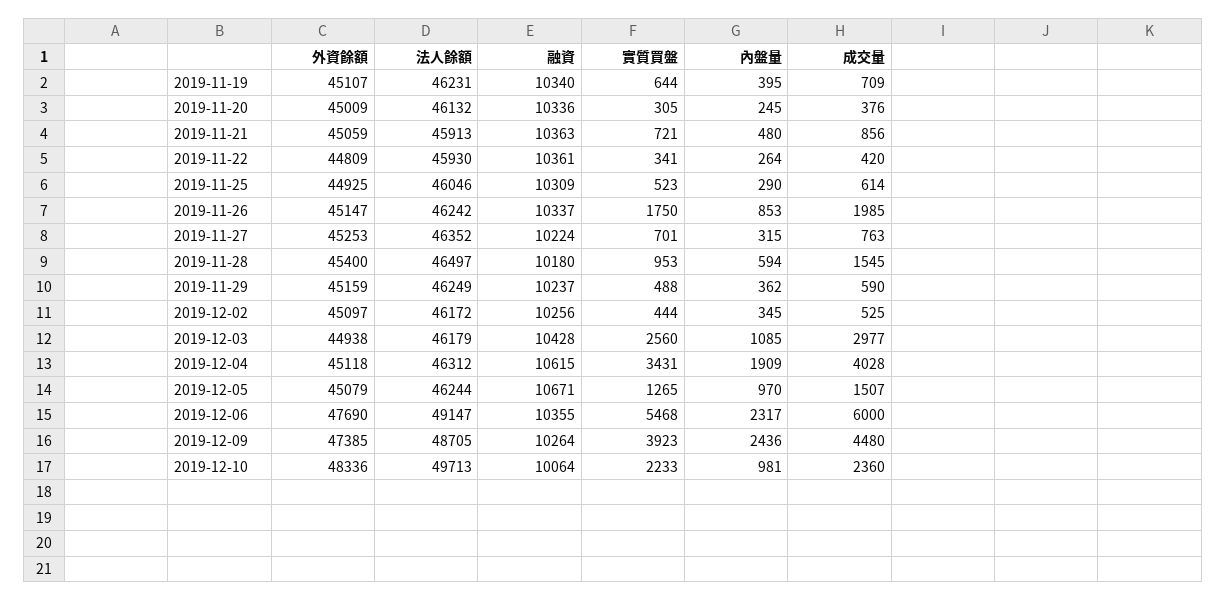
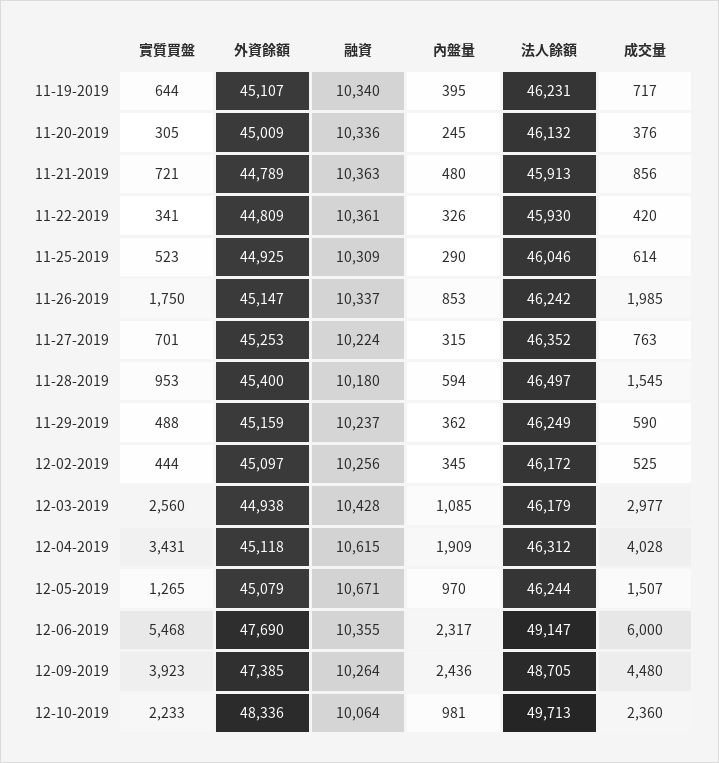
  {
    "外資餘額": {
      "2019-11-19": 45107,
      "2019-11-20": 45009,
-     "2019-11-21": 45059,
+     "2019-11-21": 44789,
      "2019-11-22": 44809,
      "2019-11-25": 44925,
      "2019-11-26": 45147,
      "2019-11-27": 45253,
      "2019-11-28": 45400,
      "2019-11-29": 45159,
      "2019-12-02": 45097,
      "2019-12-03": 44938,
      "2019-12-04": 45118,
      "2019-12-05": 45079,
      "2019-12-06": 47690,
      "2019-12-09": 47385,
      "2019-12-10": 48336
    },
    "法人餘額": {
      "2019-11-19": 46231,
      "2019-11-20": 46132,
      "2019-11-21": 45913,
      "2019-11-22": 45930,
      "2019-11-25": 46046,
      "2019-11-26": 46242,
      "2019-11-27": 46352,
      "2019-11-28": 46497,
      "2019-11-29": 46249,
      "2019-12-02": 46172,
      "2019-12-03": 46179,
      "2019-12-04": 46312,
      "2019-12-05": 46244,
      "2019-12-06": 49147,
      "2019-12-09": 48705,
      "2019-12-10": 49713
    },
    "融資": {
      "2019-11-19": 10340,
      "2019-11-20": 10336,
      "2019-11-21": 10363,
      "2019-11-22": 10361,
      "2019-11-25": 10309,
      "2019-11-26": 10337,
      "2019-11-27": 10224,
      "2019-11-28": 10180,
      "2019-11-29": 10237,
      "2019-12-02": 10256,
      "2019-12-03": 10428,
      "2019-12-04": 10615,
      "2019-12-05": 10671,
      "2019-12-06": 10355,
      "2019-12-09": 10264,
      "2019-12-10": 10064
    },
    "實質買盤": {
      "2019-11-19": 644,
      "2019-11-20": 305,
      "2019-11-21": 721,
      "2019-11-22": 341,
      "2019-11-25": 523,
      "2019-11-26": 1750,
      "2019-11-27": 701,
      "2019-11-28": 953,
      "2019-11-29": 488,
      "2019-12-02": 444,
      "2019-12-03": 2560,
      "2019-12-04": 3431,
      "2019-12-05": 1265,
      "2019-12-06": 5468,
      "2019-12-09": 3923,
      "2019-12-10": 2233
    },
    "內盤量": {
      "2019-11-19": 395,
      "2019-11-20": 245,
      "2019-11-21": 480,
-     "2019-11-22": 264,
+     "2019-11-22": 326,
      "2019-11-25": 290,
      "2019-11-26": 853,
      "2019-11-27": 315,
      "2019-11-28": 594,
      "2019-11-29": 362,
      "2019-12-02": 345,
      "2019-12-03": 1085,
      "2019-12-04": 1909,
      "2019-12-05": 970,
      "2019-12-06": 2317,
      "2019-12-09": 2436,
      "2019-12-10": 981
    },
    "成交量": {
-     "2019-11-19": 709,
+     "2019-11-19": 717,
      "2019-11-20": 376,
      "2019-11-21": 856,
      "2019-11-22": 420,
      "2019-11-25": 614,
      "2019-11-26": 1985,
      "2019-11-27": 763,
      "2019-11-28": 1545,
      "2019-11-29": 590,
      "2019-12-02": 525,
      "2019-12-03": 2977,
      "2019-12-04": 4028,
      "2019-12-05": 1507,
      "2019-12-06": 6000,
      "2019-12-09": 4480,
      "2019-12-10": 2360
    }
  }

